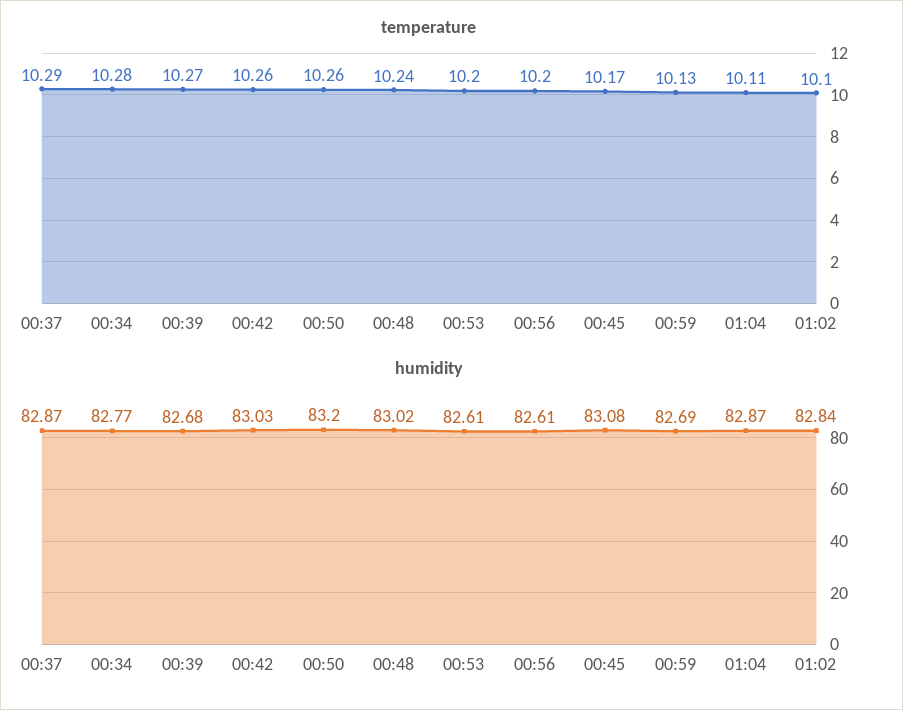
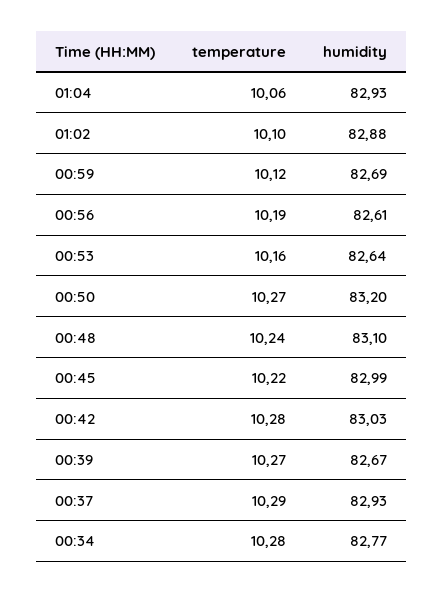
  {
    "temperature": {
      "00:37": 10.29,
      "00:34": 10.28,
      "00:39": 10.27,
-     "00:42": 10.26,
+     "00:42": 10.28,
-     "00:50": 10.26,
+     "00:50": 10.27,
      "00:48": 10.24,
-     "00:53": 10.2,
+     "00:53": 10.16,
-     "00:56": 10.2,
+     "00:56": 10.19,
-     "00:45": 10.17,
+     "00:45": 10.22,
-     "00:59": 10.13,
+     "00:59": 10.12,
-     "01:04": 10.11,
+     "01:04": 10.06,
      "01:02": 10.1
    },
    "humidity": {
-     "00:37": 82.87,
+     "00:37": 82.93,
      "00:34": 82.77,
-     "00:39": 82.68,
+     "00:39": 82.67,
      "00:42": 83.03,
      "00:50": 83.2,
-     "00:48": 83.02,
+     "00:48": 83.1,
-     "00:53": 82.61,
+     "00:53": 82.64,
      "00:56": 82.61,
-     "00:45": 83.08,
+     "00:45": 82.99,
      "00:59": 82.69,
-     "01:04": 82.87,
+     "01:04": 82.93,
-     "01:02": 82.84
+     "01:02": 82.88
    }
  }

